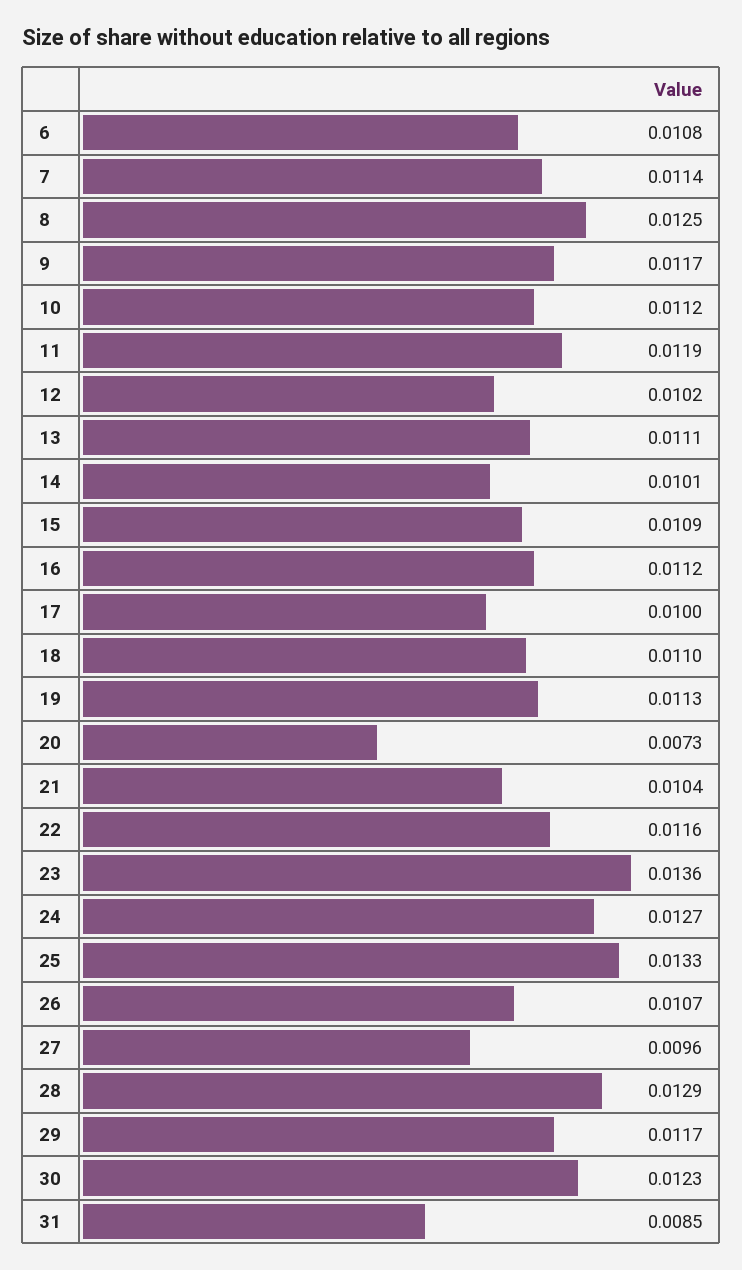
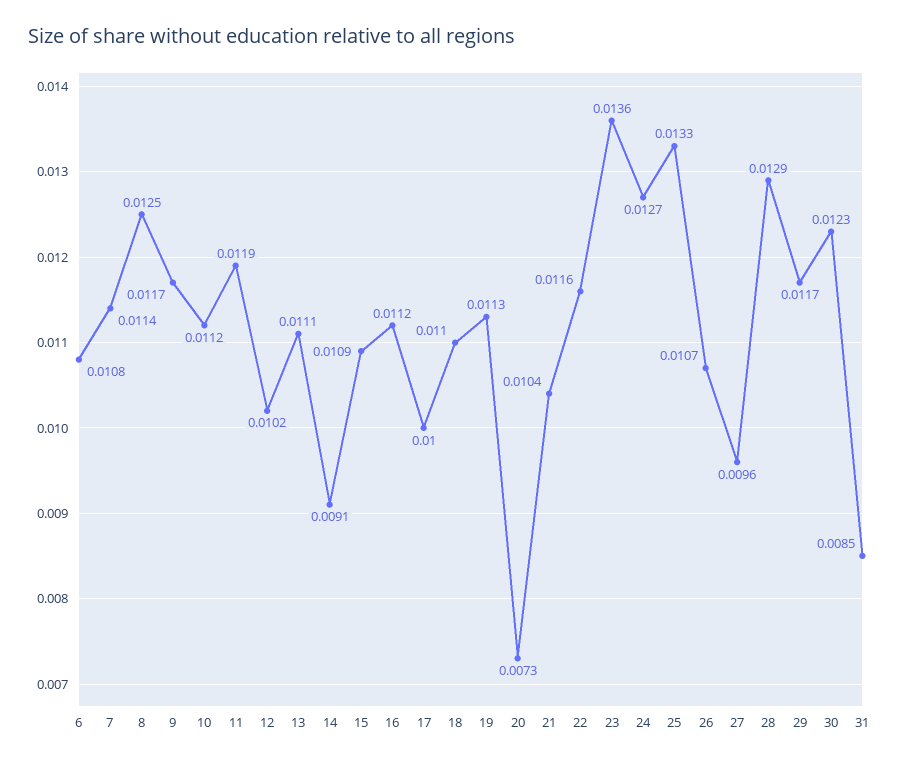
  {
    "6": 0.0108,
    "7": 0.0114,
    "8": 0.0125,
    "9": 0.0117,
    "10": 0.0112,
    "11": 0.0119,
    "12": 0.0102,
    "13": 0.0111,
-   "14": 0.0101,
+   "14": 0.0091,
    "15": 0.0109,
    "16": 0.0112,
    "17": 0.01,
    "18": 0.011,
    "19": 0.0113,
    "20": 0.0073,
    "21": 0.0104,
    "22": 0.0116,
    "23": 0.0136,
    "24": 0.0127,
    "25": 0.0133,
    "26": 0.0107,
    "27": 0.0096,
    "28": 0.0129,
    "29": 0.0117,
    "30": 0.0123,
    "31": 0.0085
  }

